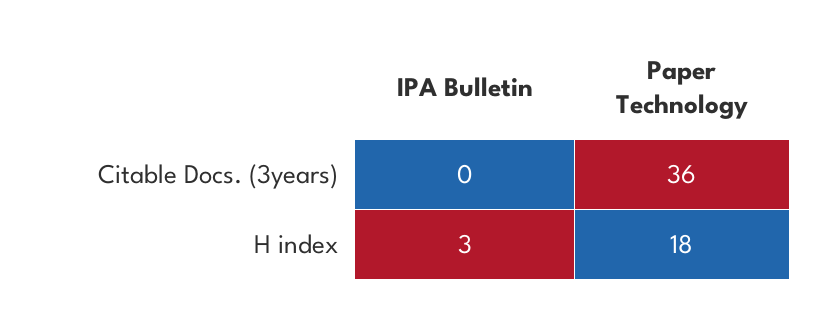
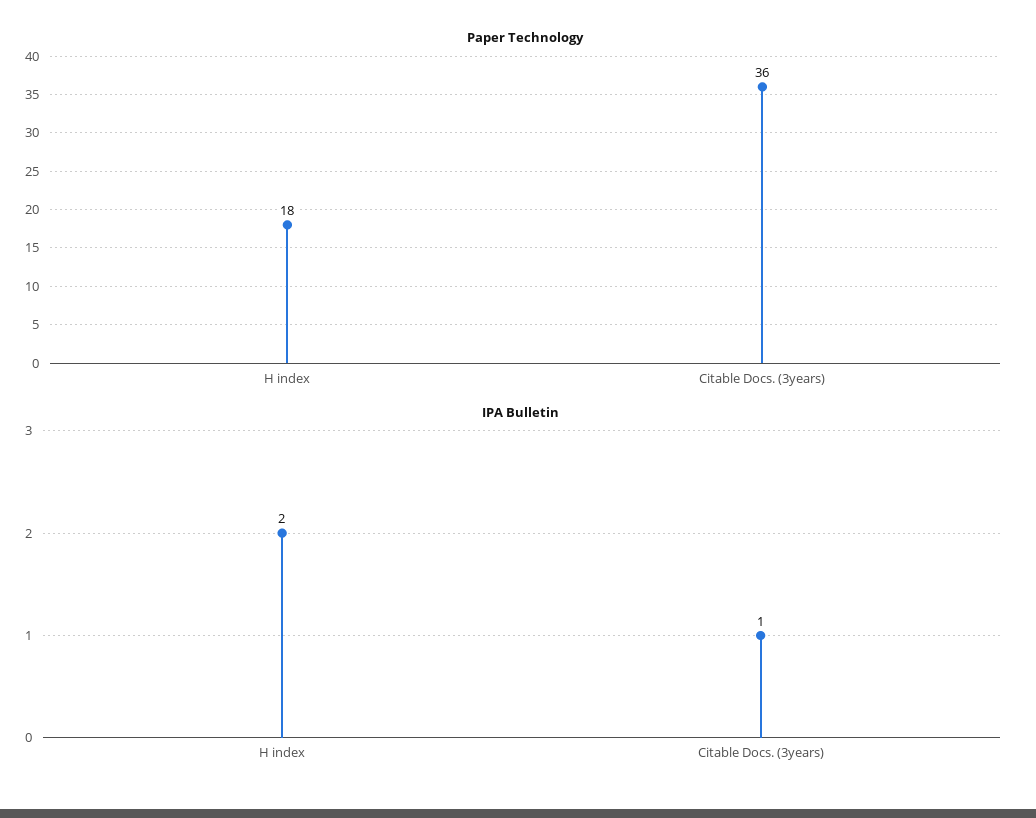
  {
    "IPA Bulletin": {
-     "Citable Docs. (3years)": 0,
+     "Citable Docs. (3years)": 1,
-     "H index": 3
+     "H index": 2
    },
    "Paper Technology": {
      "Citable Docs. (3years)": 36,
      "H index": 18
    }
  }

